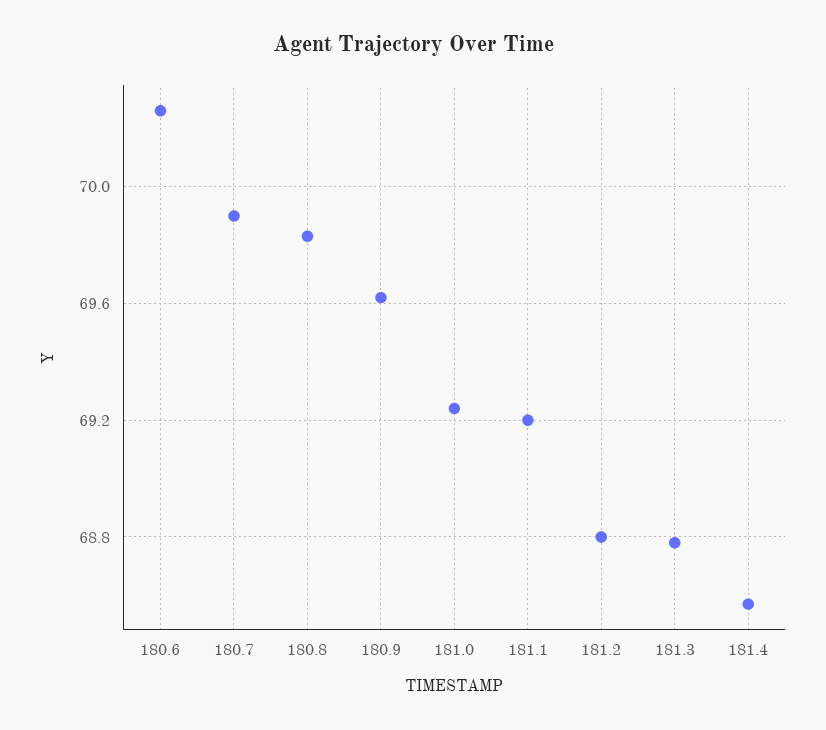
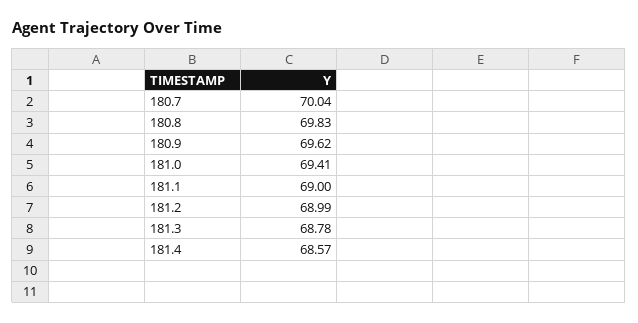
  {
-   "180.6": 70.25,
-   "180.7": 69.9,
+   "180.7": 70.04,
    "180.8": 69.83,
    "180.9": 69.62,
-   "181.0": 69.25,
+   "181.0": 69.41,
-   "181.1": 69.2,
+   "181.1": 69,
-   "181.2": 68.8,
+   "181.2": 68.99,
    "181.3": 68.78,
    "181.4": 68.57
  }

